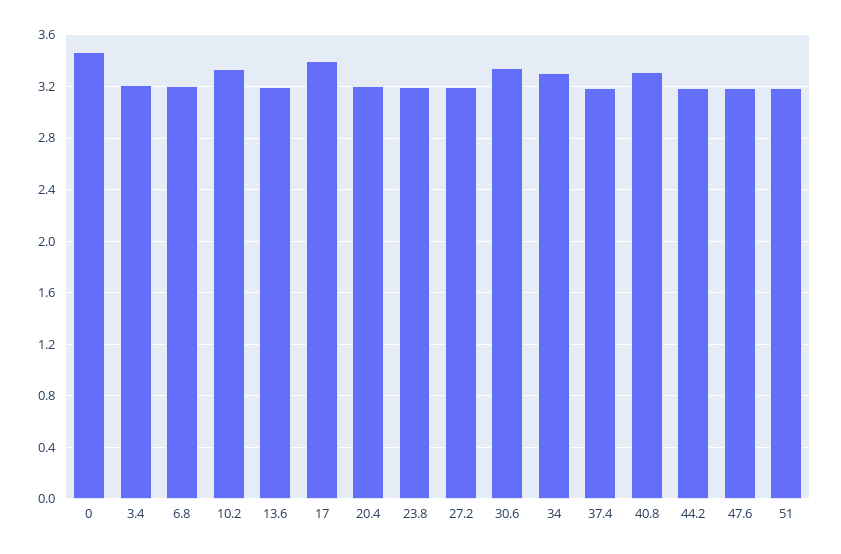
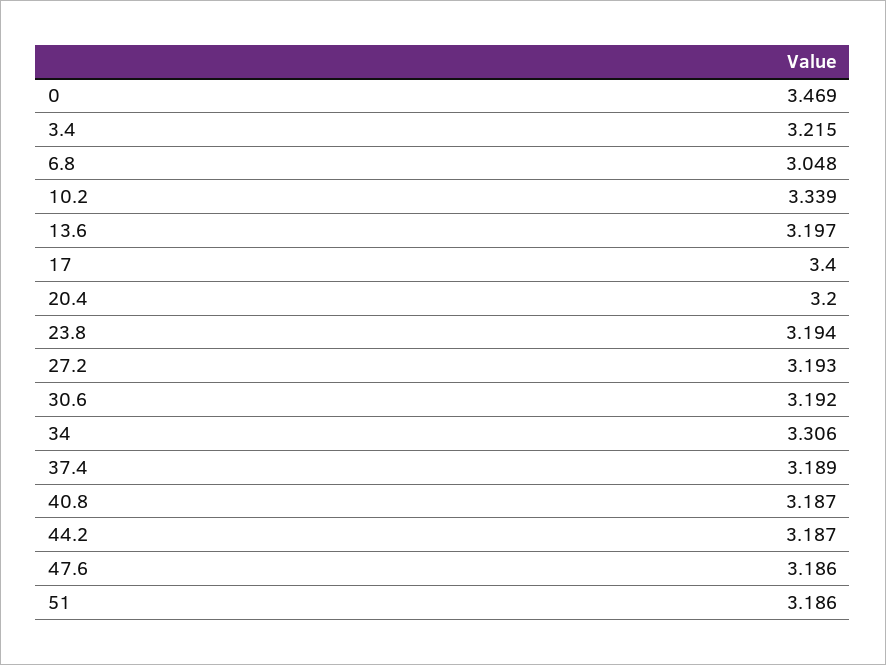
  {
    "0": 3.469,
    "3.4": 3.215,
-   "6.8": 3.2,
+   "6.8": 3.048,
    "10.2": 3.339,
    "13.6": 3.197,
    "17": 3.4,
    "20.4": 3.2,
    "23.8": 3.194,
    "27.2": 3.193,
-   "30.6": 3.35,
+   "30.6": 3.192,
    "34": 3.306,
    "37.4": 3.189,
-   "40.8": 3.3,
+   "40.8": 3.187,
    "44.2": 3.187,
    "47.6": 3.186,
    "51": 3.186
  }

